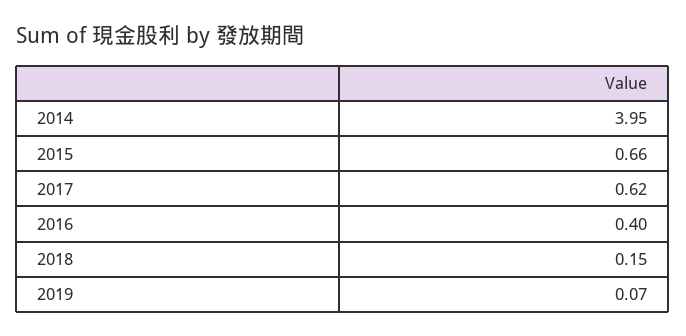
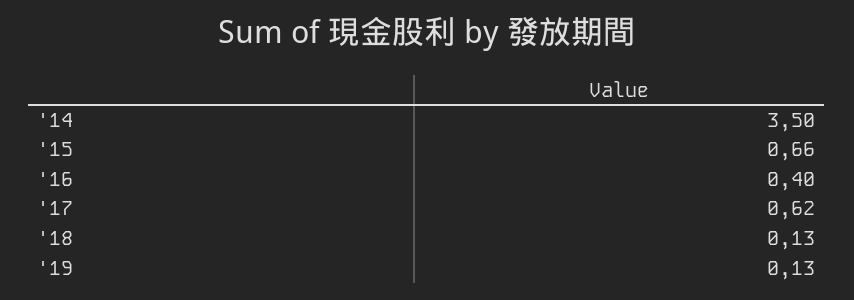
  {
-   "2014": 3.95,
+   "2014": 3.5,
    "2015": 0.66,
    "2017": 0.62,
    "2016": 0.4,
-   "2018": 0.15,
+   "2018": 0.13,
-   "2019": 0.07
+   "2019": 0.13
  }

